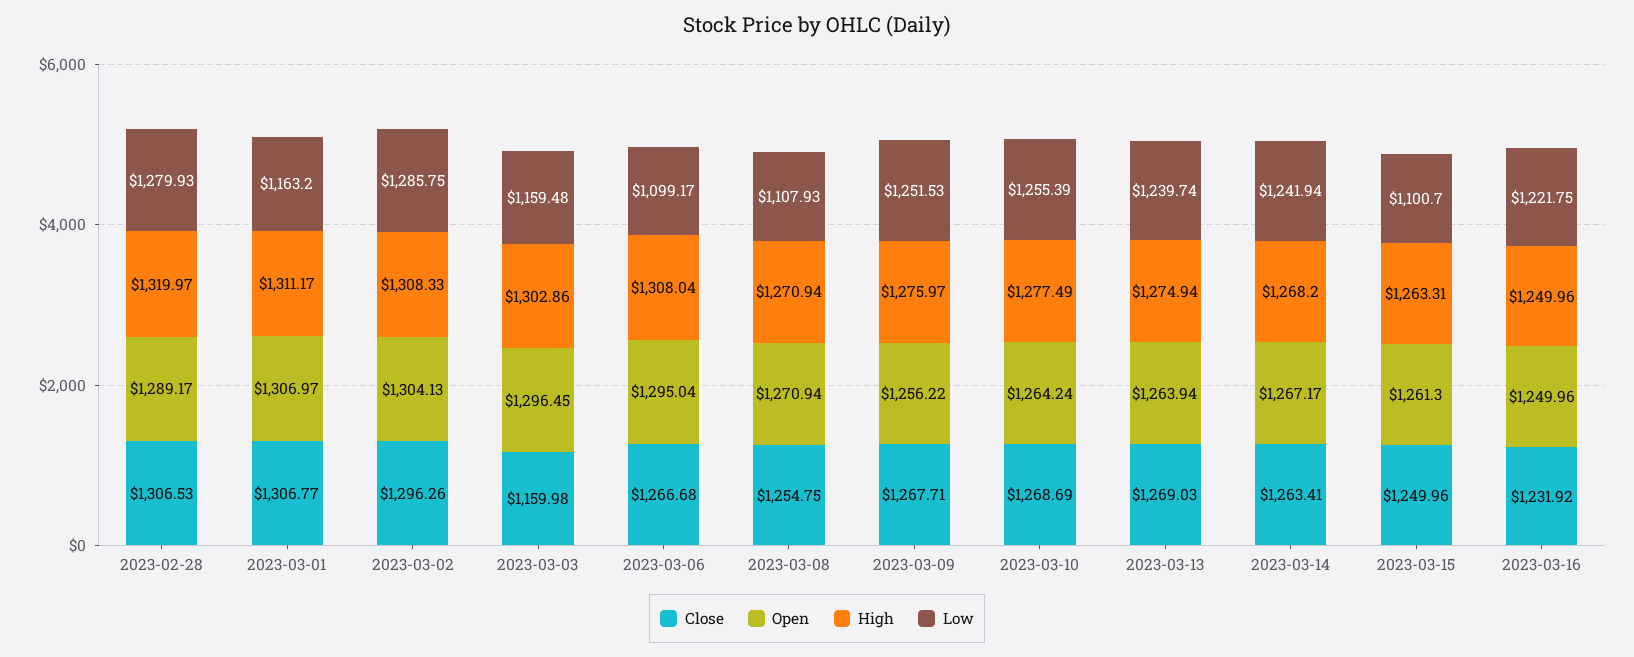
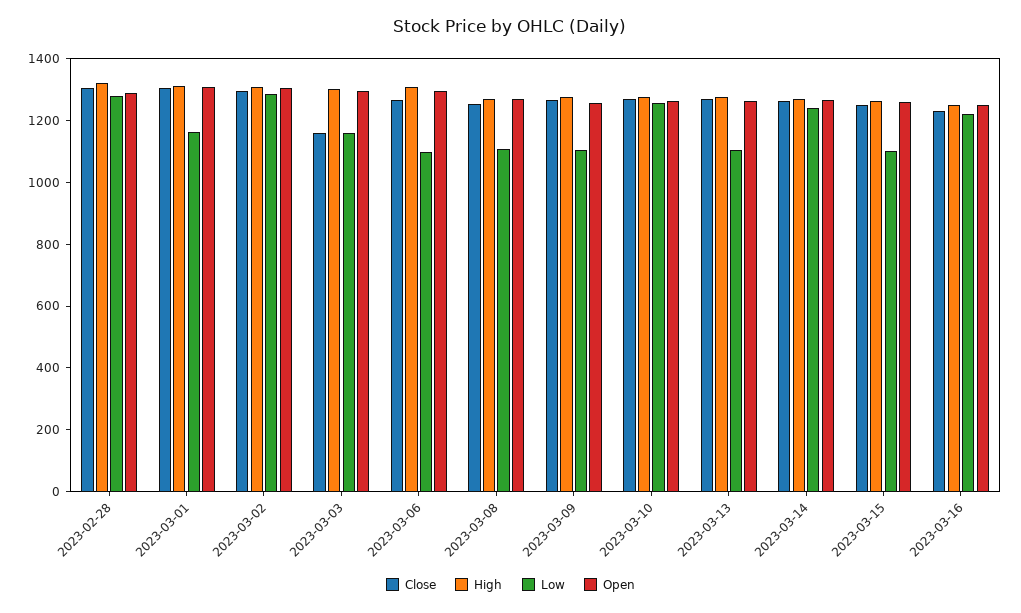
  {
    "Close": {
      "2023-02-28": 1306.53,
      "2023-03-01": 1306.77,
      "2023-03-02": 1296.26,
      "2023-03-03": 1159.98,
      "2023-03-06": 1266.68,
      "2023-03-08": 1254.75,
      "2023-03-09": 1267.71,
      "2023-03-10": 1268.69,
      "2023-03-13": 1269.03,
      "2023-03-14": 1263.41,
      "2023-03-15": 1249.96,
      "2023-03-16": 1231.92
    },
    "Open": {
      "2023-02-28": 1289.17,
      "2023-03-01": 1306.97,
      "2023-03-02": 1304.13,
      "2023-03-03": 1296.45,
      "2023-03-06": 1295.04,
      "2023-03-08": 1270.94,
      "2023-03-09": 1256.22,
      "2023-03-10": 1264.24,
      "2023-03-13": 1263.94,
      "2023-03-14": 1267.17,
      "2023-03-15": 1261.3,
      "2023-03-16": 1249.96
    },
    "High": {
      "2023-02-28": 1319.97,
      "2023-03-01": 1311.17,
      "2023-03-02": 1308.33,
      "2023-03-03": 1302.86,
      "2023-03-06": 1308.04,
      "2023-03-08": 1270.94,
      "2023-03-09": 1275.97,
      "2023-03-10": 1277.49,
      "2023-03-13": 1274.94,
      "2023-03-14": 1268.2,
      "2023-03-15": 1263.31,
      "2023-03-16": 1249.96
    },
    "Low": {
      "2023-02-28": 1279.93,
      "2023-03-01": 1163.2,
      "2023-03-02": 1285.75,
      "2023-03-03": 1159.48,
      "2023-03-06": 1099.17,
      "2023-03-08": 1107.93,
-     "2023-03-09": 1251.53,
+     "2023-03-09": 1100,
      "2023-03-10": 1255.39,
-     "2023-03-13": 1239.74,
+     "2023-03-13": 1100,
      "2023-03-14": 1241.94,
      "2023-03-15": 1100.7,
      "2023-03-16": 1221.75
    }
  }

